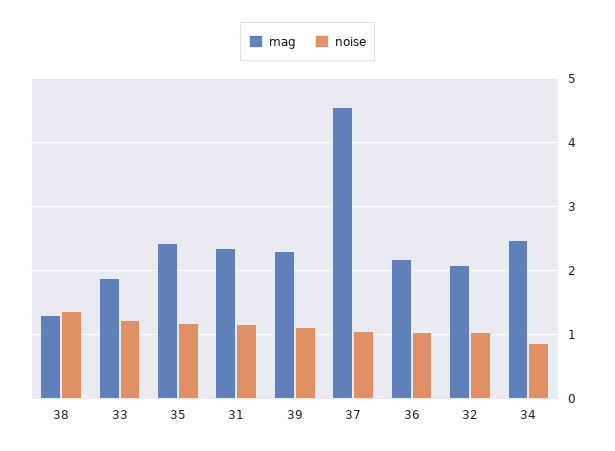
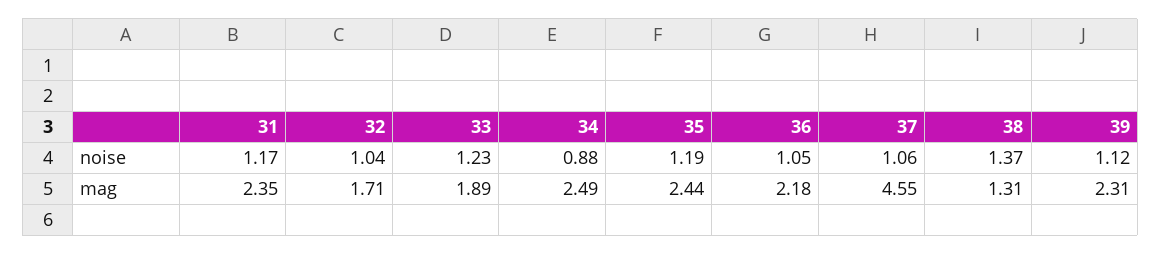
  {
    "mag": {
      "38": 1.31,
      "33": 1.89,
      "35": 2.44,
      "31": 2.35,
      "39": 2.31,
      "37": 4.55,
      "36": 2.18,
-     "32": 2.1,
+     "32": 1.71,
      "34": 2.49
    },
    "noise": {
      "38": 1.37,
      "33": 1.23,
      "35": 1.19,
      "31": 1.17,
      "39": 1.12,
      "37": 1.06,
      "36": 1.05,
      "32": 1.04,
      "34": 0.88
    }
  }

